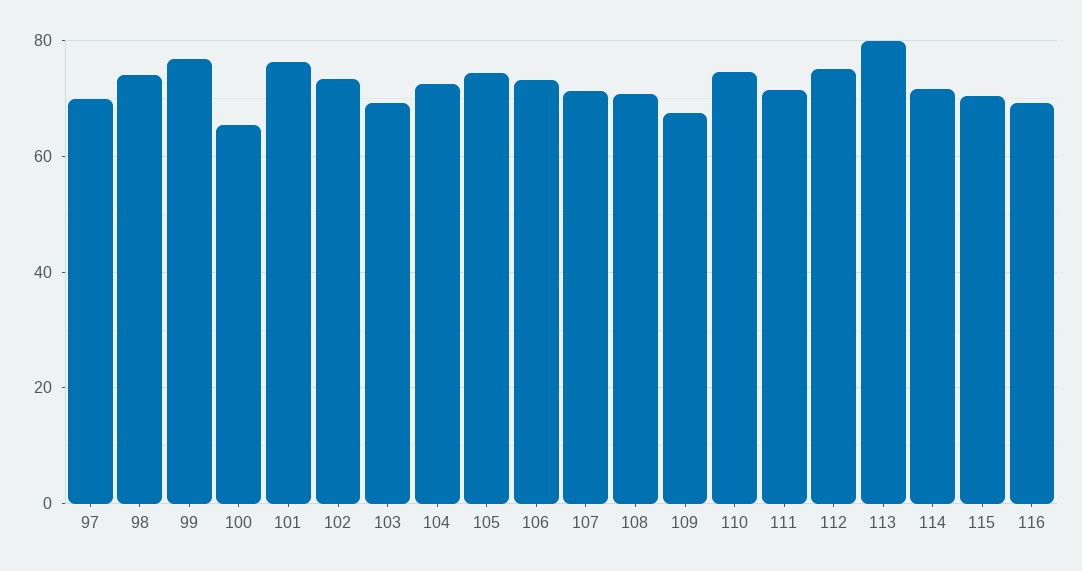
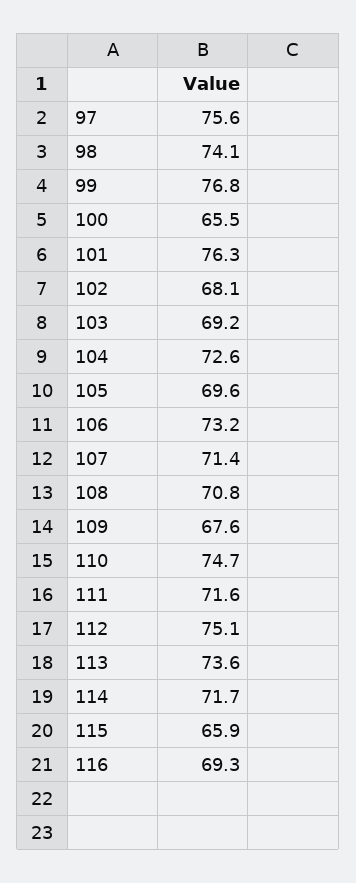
  {
-   "97": 70,
+   "97": 75.6,
    "98": 74.1,
    "99": 76.8,
    "100": 65.5,
    "101": 76.3,
-   "102": 74,
+   "102": 68.1,
    "103": 69.2,
    "104": 72.6,
-   "105": 74,
+   "105": 69.6,
    "106": 73.2,
    "107": 71.4,
    "108": 70.8,
    "109": 67.6,
    "110": 74.7,
    "111": 71.6,
    "112": 75.1,
-   "113": 80,
+   "113": 73.6,
    "114": 71.7,
-   "115": 70,
+   "115": 65.9,
    "116": 69.3
  }

